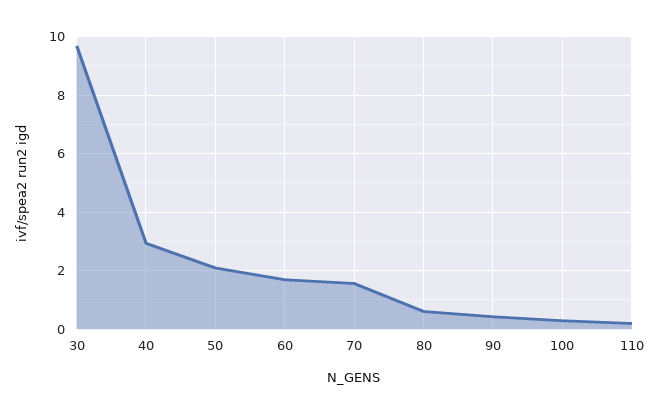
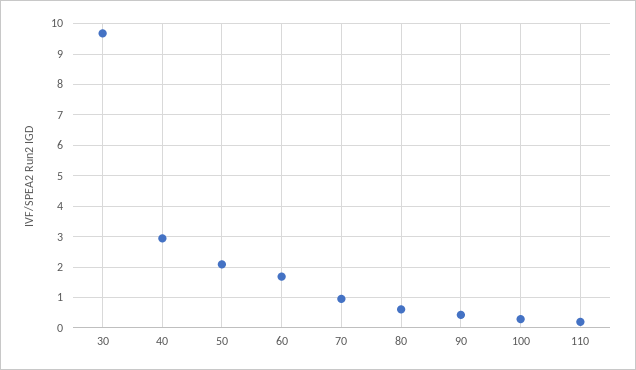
  {
    "30": 9.6,
    "40": 3,
    "50": 2,
    "60": 1.6,
-   "70": 1.5,
+   "70": 1,
    "80": 0.6,
    "90": 0.4,
    "100": 0.2,
    "110": 0.2
  }

